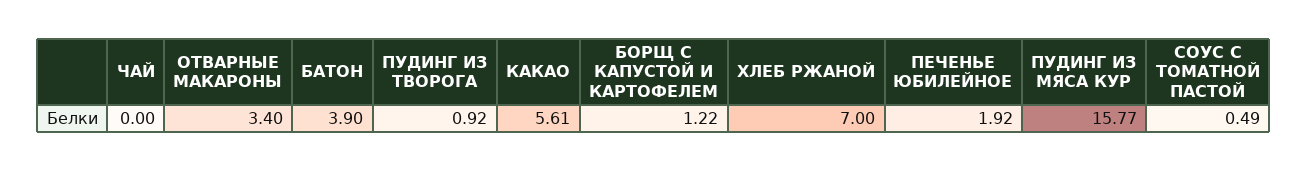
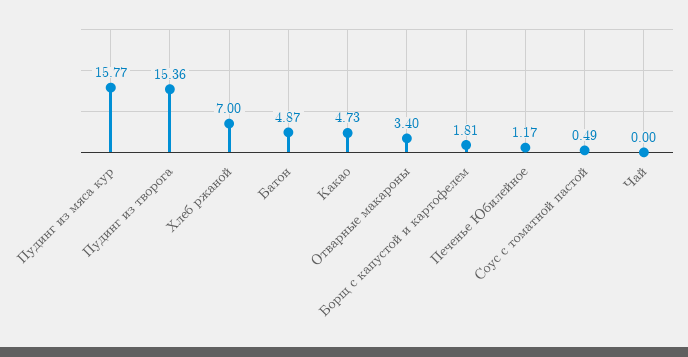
  {
    "ЧАЙ": 0,
    "ОТВАРНЫЕ МАКАРОНЫ": 3.4,
-   "БАТОН": 3.9,
+   "БАТОН": 4.87,
-   "ПУДИНГ ИЗ ТВОРОГА": 0.92,
+   "ПУДИНГ ИЗ ТВОРОГА": 15.36,
-   "КАКАО": 5.61,
+   "КАКАО": 4.73,
-   "БОРЩ С КАПУСТОЙ И КАРТОФЕЛЕМ": 1.22,
+   "БОРЩ С КАПУСТОЙ И КАРТОФЕЛЕМ": 1.81,
    "ХЛЕБ РЖАНОЙ": 7,
-   "ПЕЧЕНЬЕ ЮБИЛЕЙНОЕ": 1.92,
+   "ПЕЧЕНЬЕ ЮБИЛЕЙНОЕ": 1.17,
    "ПУДИНГ ИЗ МЯСА КУР": 15.77,
    "СОУС С ТОМАТНОЙ ПАСТОЙ": 0.49
  }

